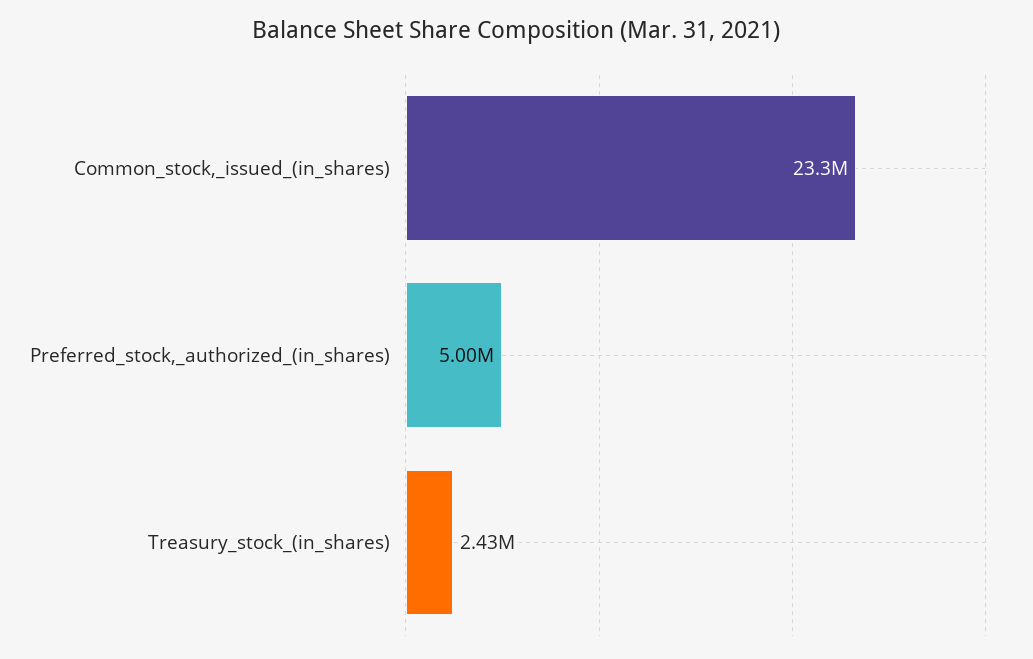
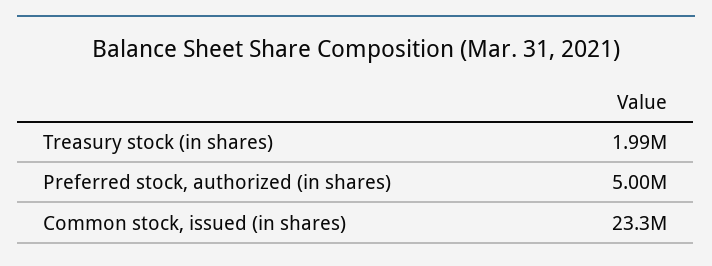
  {
    "Common_stock,_issued_(in_shares)": 23300000,
    "Preferred_stock,_authorized_(in_shares)": 5000000,
-   "Treasury_stock_(in_shares)": 2430000
+   "Treasury_stock_(in_shares)": 1990000
  }

